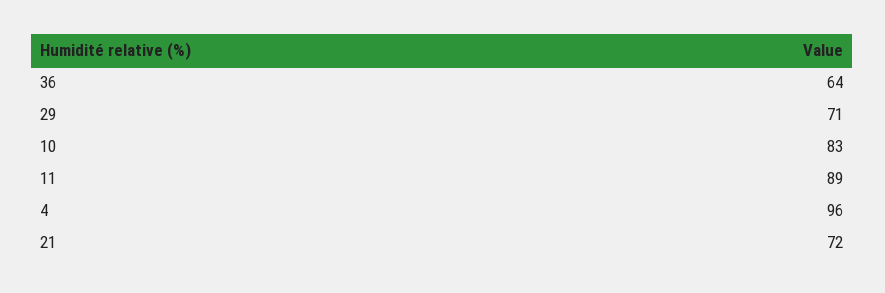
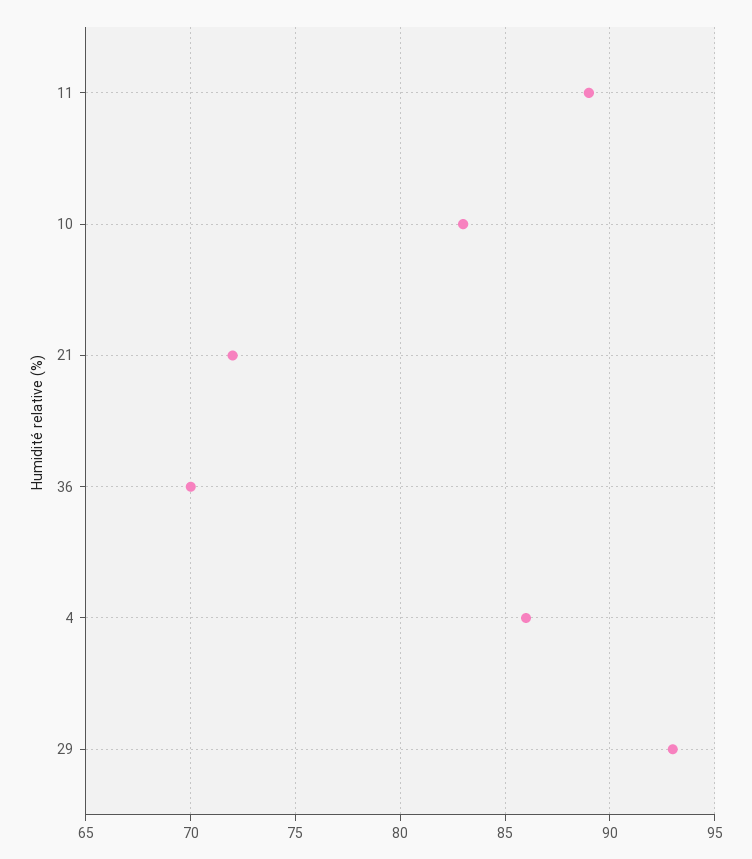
  {
-   "36": 64,
+   "36": 70,
-   "29": 71,
+   "29": 93,
    "10": 83,
    "11": 89,
-   "4": 96,
+   "4": 86,
    "21": 72
  }

